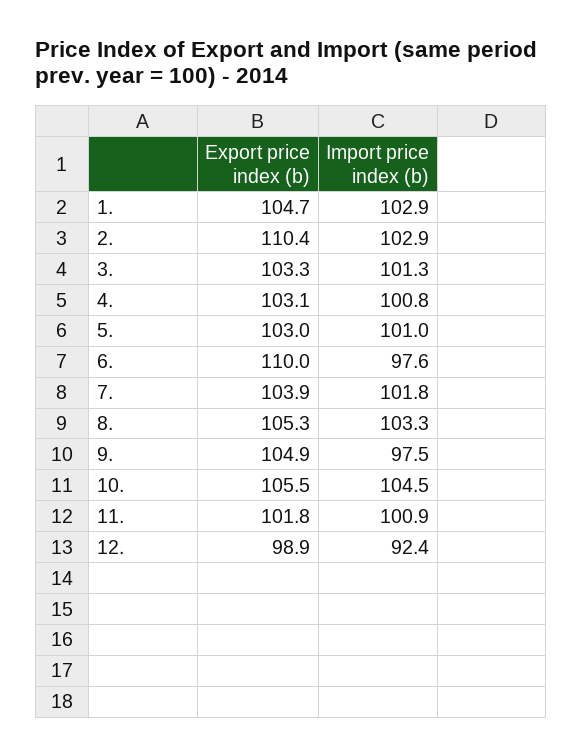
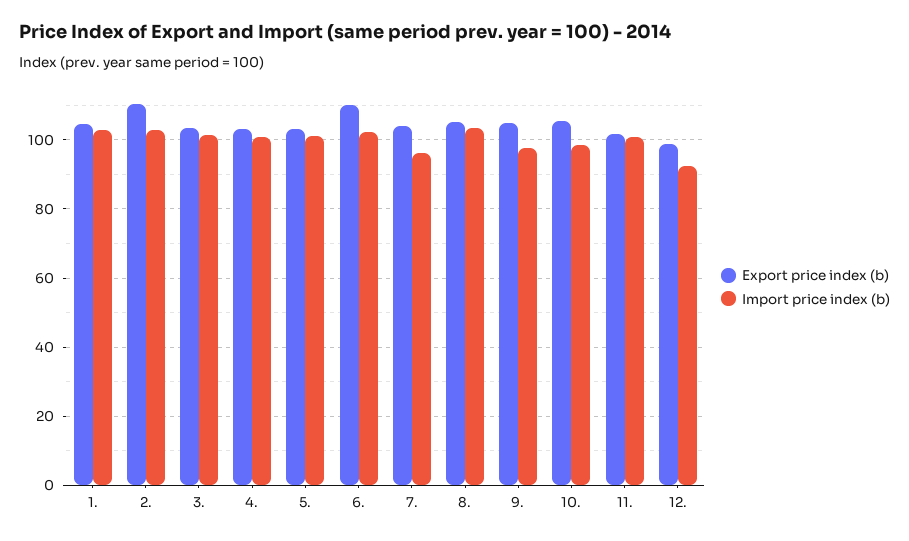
  {
    "Export price index (b)": {
      "1.": 104.7,
      "2.": 110.4,
      "3.": 103.3,
      "4.": 103.1,
      "5.": 103,
      "6.": 110,
      "7.": 103.9,
      "8.": 105.3,
      "9.": 104.9,
      "10.": 105.5,
      "11.": 101.8,
      "12.": 98.9
    },
    "Import price index (b)": {
      "1.": 102.9,
      "2.": 102.9,
      "3.": 101.3,
      "4.": 100.8,
      "5.": 101,
-     "6.": 97.6,
+     "6.": 102,
-     "7.": 101.8,
+     "7.": 96,
      "8.": 103.3,
      "9.": 97.5,
-     "10.": 104.5,
+     "10.": 98,
      "11.": 100.9,
      "12.": 92.4
    }
  }

